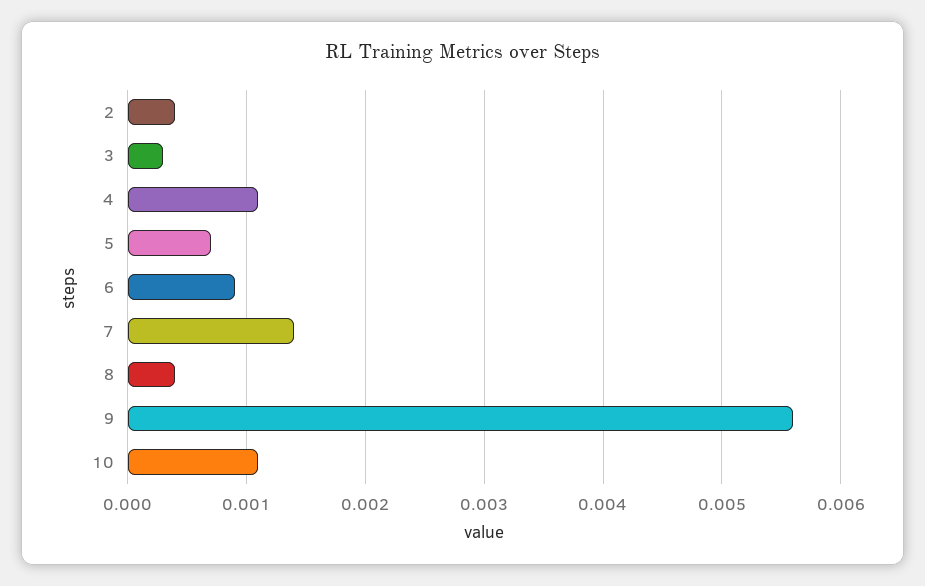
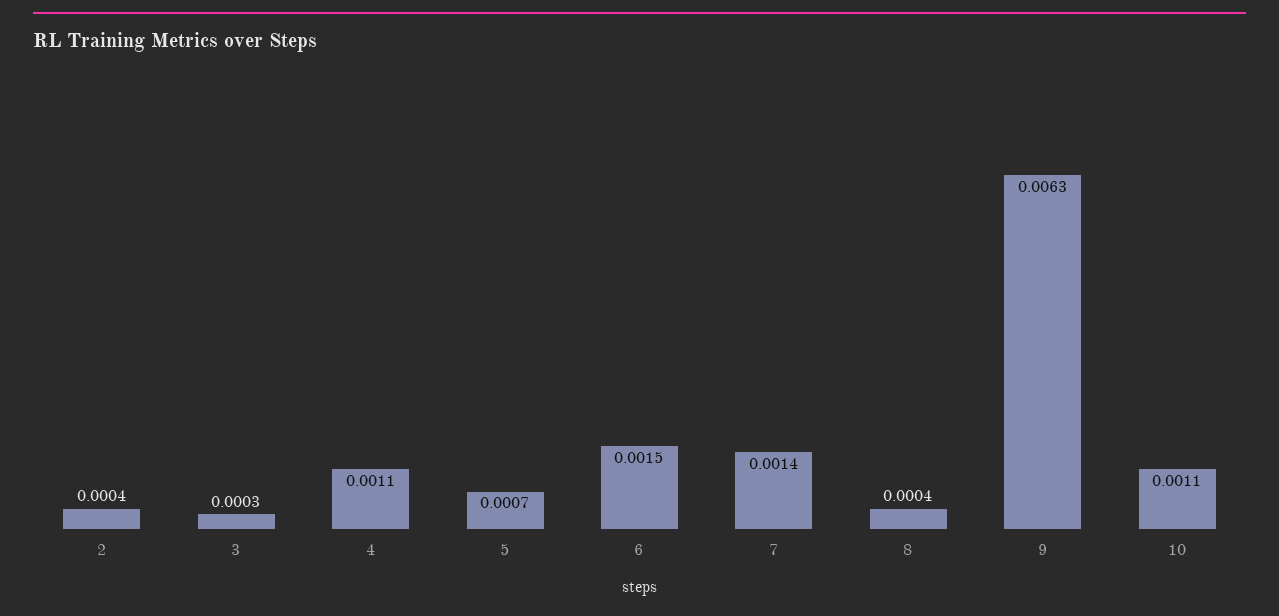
  {
    "2": 0.0004,
    "3": 0.0003,
    "4": 0.0011,
    "5": 0.0007,
-   "6": 0.0009,
+   "6": 0.0015,
    "7": 0.0014,
    "8": 0.0004,
-   "9": 0.0056,
+   "9": 0.0063,
    "10": 0.0011
  }

